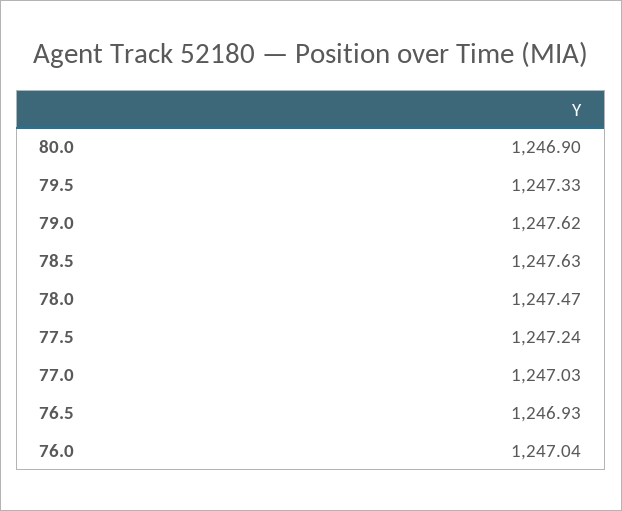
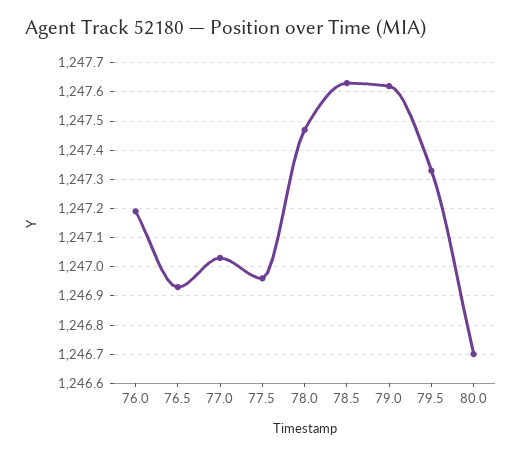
  {
-   "80.0": 1246.9,
+   "80.0": 1246.7,
    "79.5": 1247.33,
    "79.0": 1247.62,
    "78.5": 1247.63,
    "78.0": 1247.47,
-   "77.5": 1247.24,
+   "77.5": 1246.95,
    "77.0": 1247.03,
    "76.5": 1246.93,
-   "76.0": 1247.04
+   "76.0": 1247.2
  }

